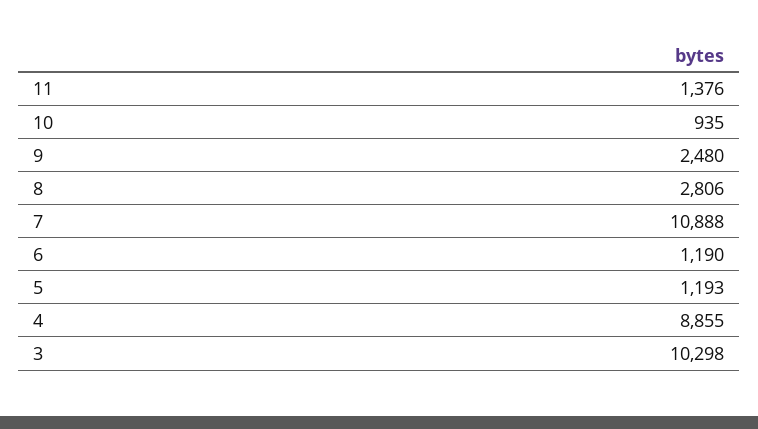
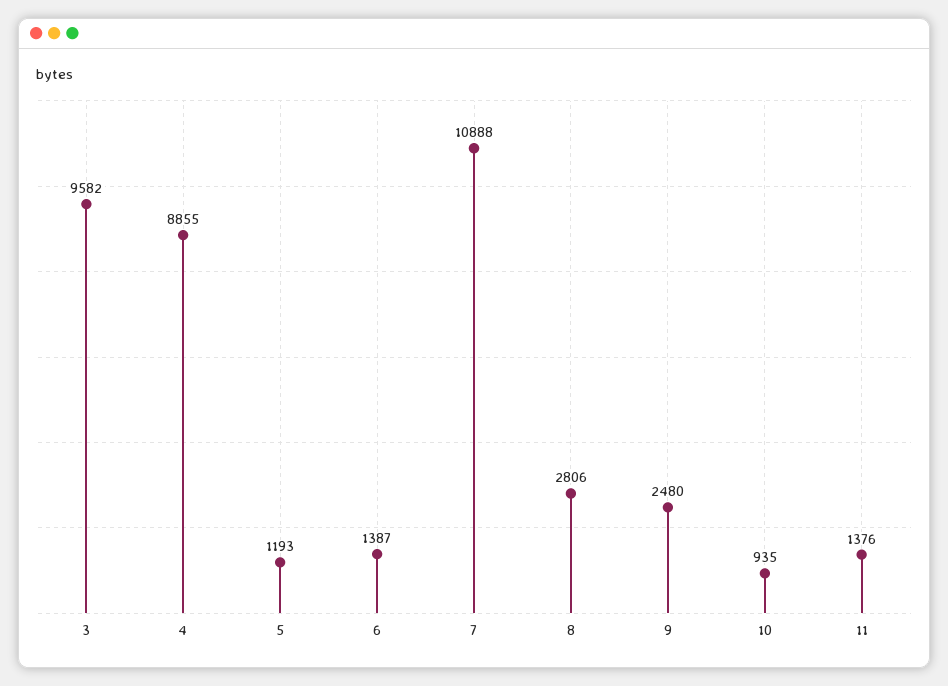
  {
    "11": 1376,
    "10": 935,
    "9": 2480,
    "8": 2806,
    "7": 10888,
-   "6": 1190,
+   "6": 1387,
    "5": 1193,
    "4": 8855,
-   "3": 10298
+   "3": 9582
  }

